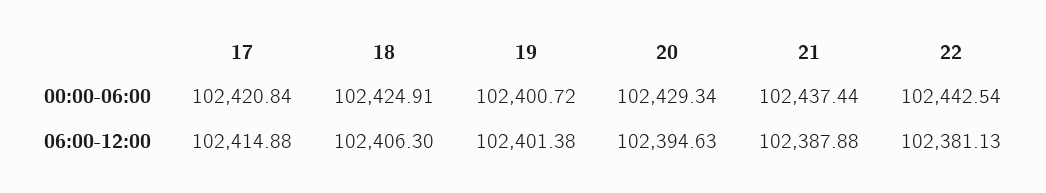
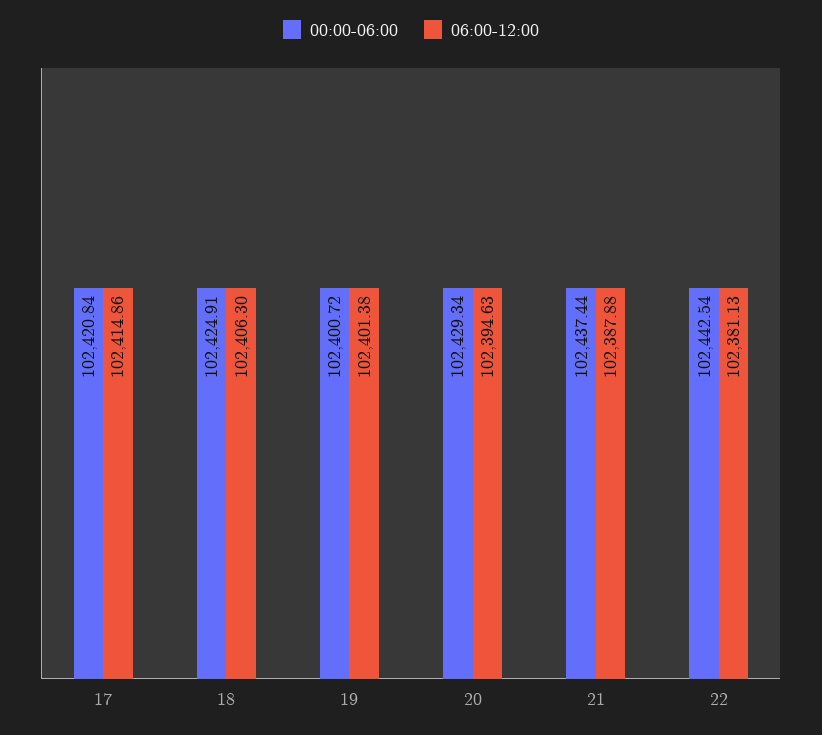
  {
    "00:00-06:00": {
      "17": 102420.84,
      "18": 102424.91,
      "19": 102400.72,
      "20": 102429.34,
      "21": 102437.44,
      "22": 102442.54
    },
    "06:00-12:00": {
-     "17": 102414.88,
+     "17": 102414.86,
      "18": 102406.3,
      "19": 102401.38,
      "20": 102394.63,
      "21": 102387.88,
      "22": 102381.13
    }
  }

